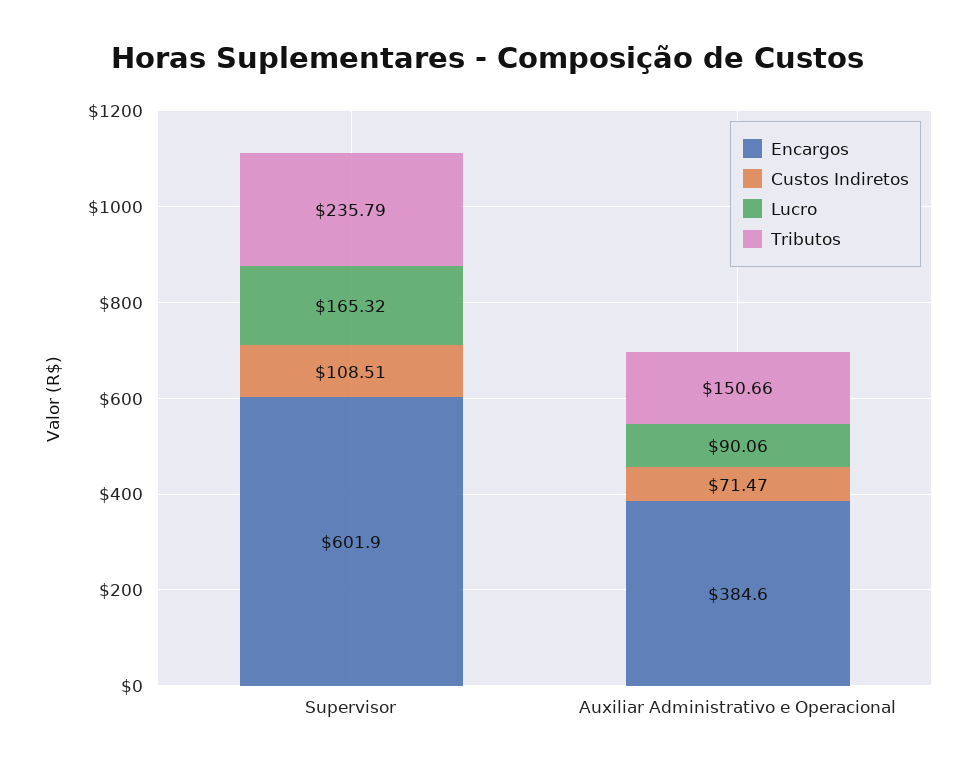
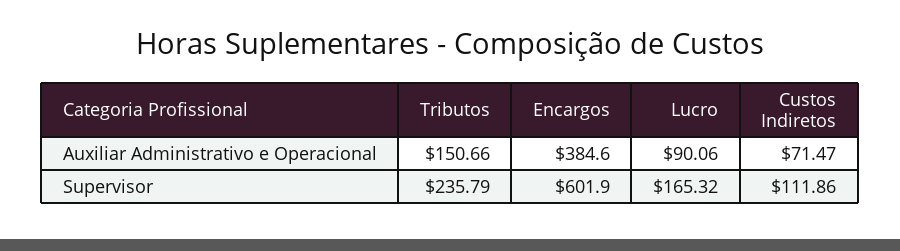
  {
    "Encargos": {
      "Supervisor": 601.9,
      "Auxiliar Administrativo e Operacional": 384.6
    },
    "Custos Indiretos": {
-     "Supervisor": 108.51,
+     "Supervisor": 111.86,
      "Auxiliar Administrativo e Operacional": 71.47
    },
    "Lucro": {
      "Supervisor": 165.32,
      "Auxiliar Administrativo e Operacional": 90.06
    },
    "Tributos": {
      "Supervisor": 235.79,
      "Auxiliar Administrativo e Operacional": 150.66
    }
  }

